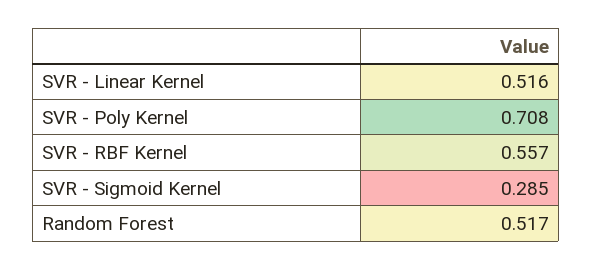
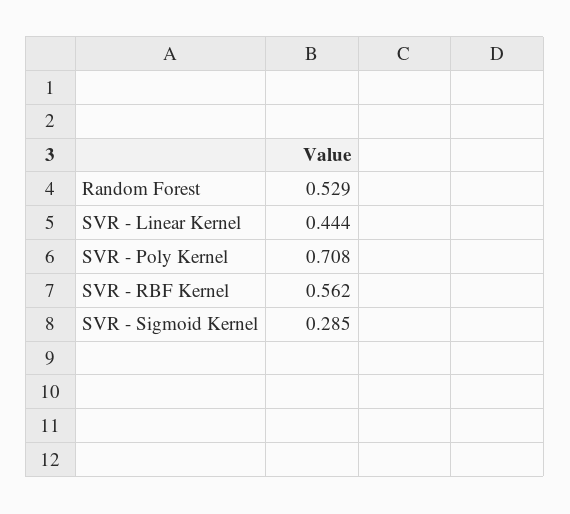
  {
-   "SVR - Linear Kernel": 0.516,
+   "SVR - Linear Kernel": 0.444,
    "SVR - Poly Kernel": 0.708,
-   "SVR - RBF Kernel": 0.557,
+   "SVR - RBF Kernel": 0.562,
    "SVR - Sigmoid Kernel": 0.285,
-   "Random Forest": 0.517
+   "Random Forest": 0.529
  }

